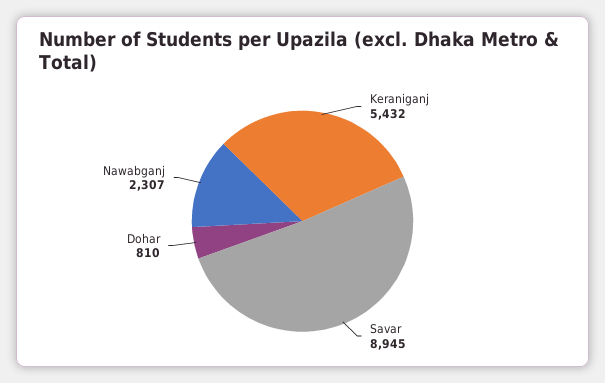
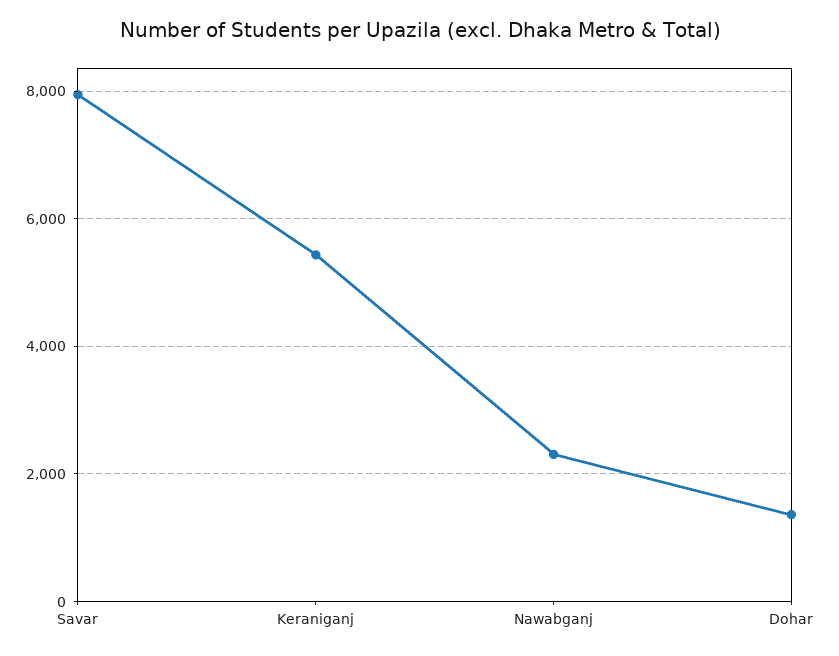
  {
    "Keraniganj": 5432,
-   "Savar": 8945,
+   "Savar": 8000,
-   "Dohar": 810,
+   "Dohar": 1400,
    "Nawabganj": 2307
  }

